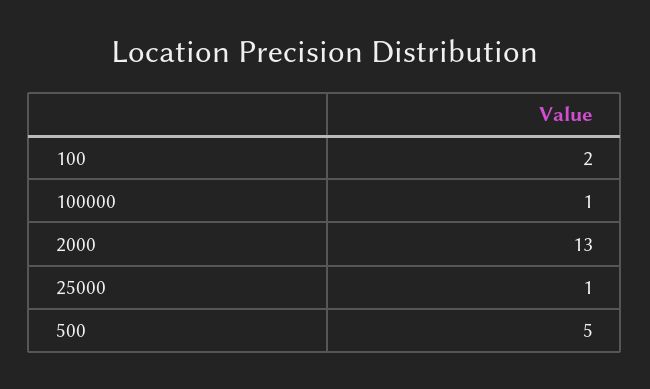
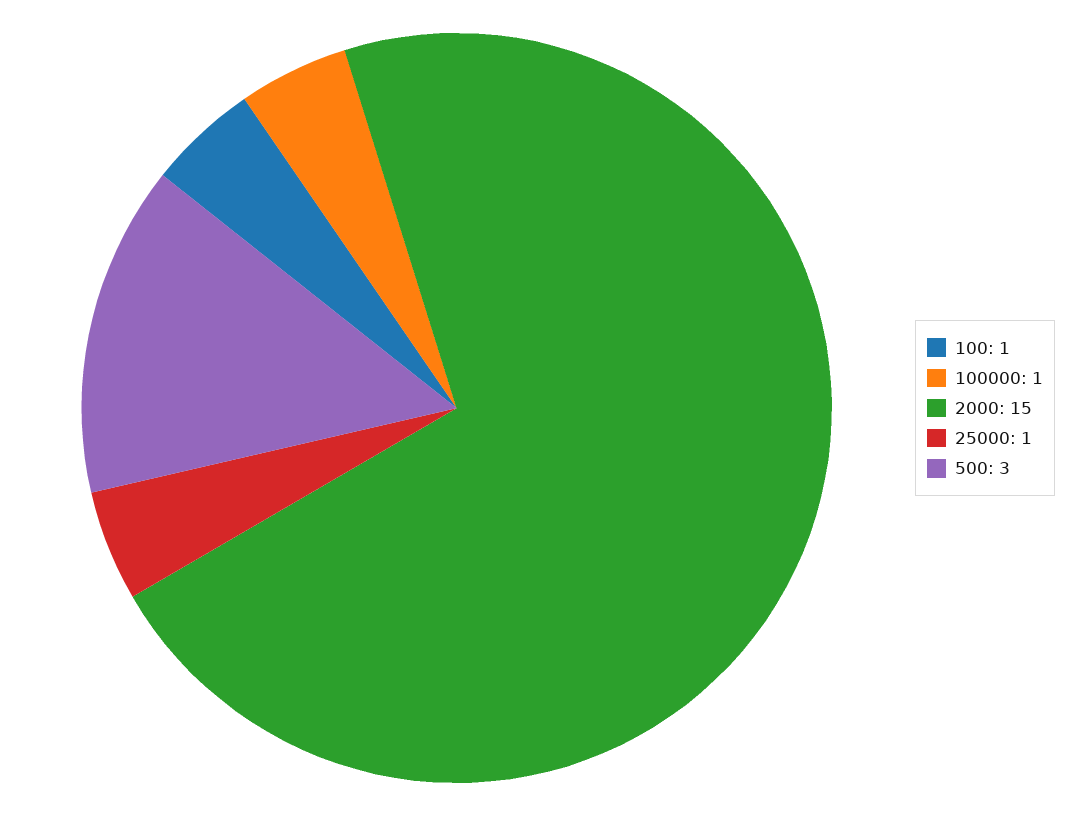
  {
-   "100": 2,
+   "100": 1,
    "100000": 1,
-   "2000": 13,
+   "2000": 15,
    "25000": 1,
-   "500": 5
+   "500": 3
  }

